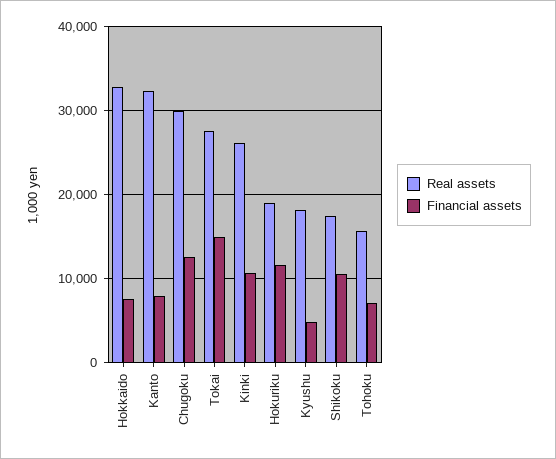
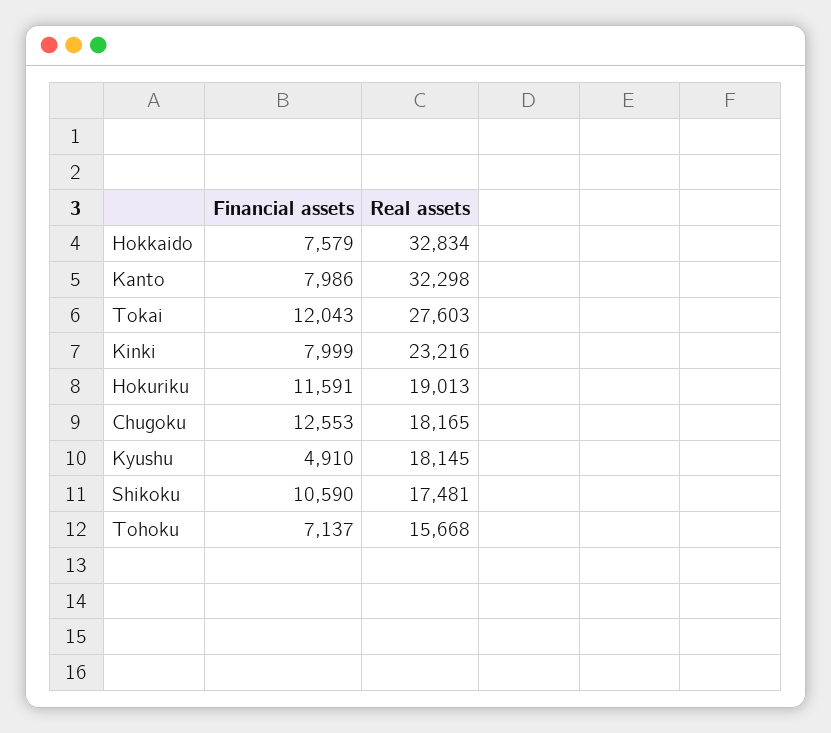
  {
    "Real assets": {
      "Hokkaido": 32834,
      "Kanto": 32298,
-     "Chugoku": 30000,
+     "Chugoku": 18165,
      "Tokai": 27603,
-     "Kinki": 26000,
+     "Kinki": 23216,
      "Hokuriku": 19013,
      "Kyushu": 18145,
      "Shikoku": 17481,
      "Tohoku": 15668
    },
    "Financial assets": {
      "Hokkaido": 7579,
      "Kanto": 7986,
      "Chugoku": 12553,
-     "Tokai": 15000,
+     "Tokai": 12043,
-     "Kinki": 11000,
+     "Kinki": 7999,
      "Hokuriku": 11591,
      "Kyushu": 4910,
      "Shikoku": 10590,
      "Tohoku": 7137
    }
  }

